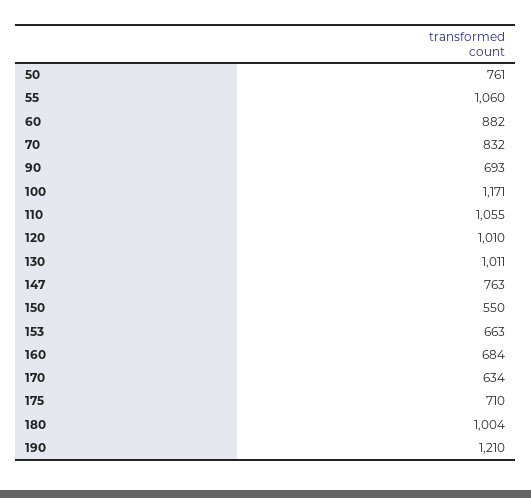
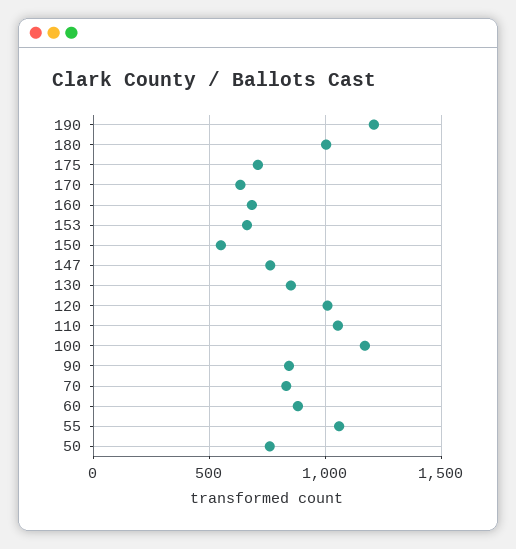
  {
    "50": 761,
    "55": 1060,
    "60": 882,
    "70": 832,
-   "90": 693,
+   "90": 850,
    "100": 1171,
    "110": 1055,
    "120": 1010,
-   "130": 1011,
+   "130": 850,
    "147": 763,
    "150": 550,
    "153": 663,
    "160": 684,
    "170": 634,
    "175": 710,
    "180": 1004,
    "190": 1210
  }

